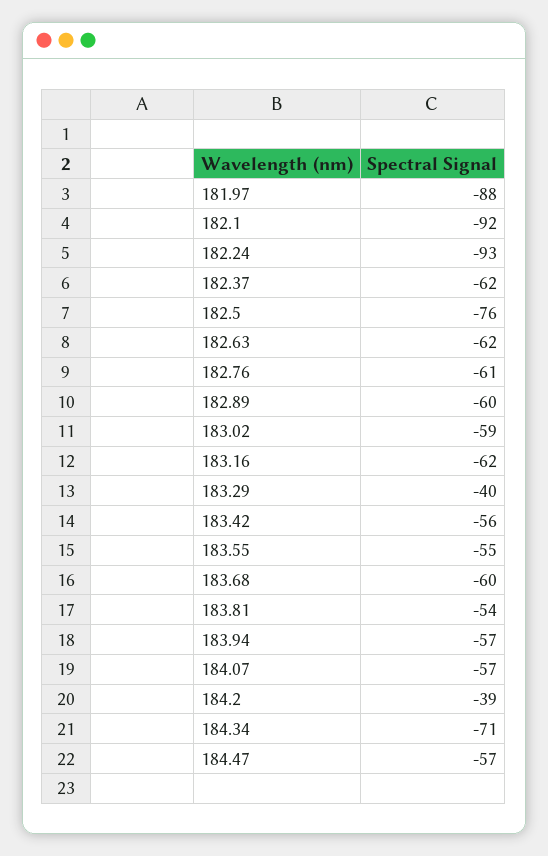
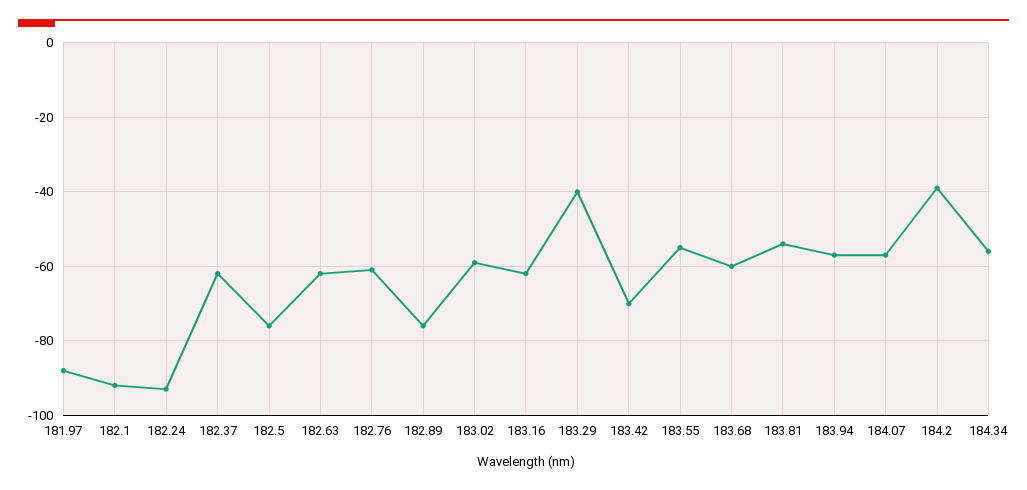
  {
    "181.97": -88,
    "182.1": -92,
    "182.24": -93,
    "182.37": -62,
    "182.5": -76,
    "182.63": -62,
    "182.76": -61,
-   "182.89": -60,
+   "182.89": -75,
    "183.02": -59,
    "183.16": -62,
    "183.29": -40,
-   "183.42": -56,
+   "183.42": -70,
    "183.55": -55,
    "183.68": -60,
    "183.81": -54,
    "183.94": -57,
    "184.07": -57,
    "184.2": -39,
-   "184.34": -71,
+   "184.34": -55
-   "184.47": -57
  }

